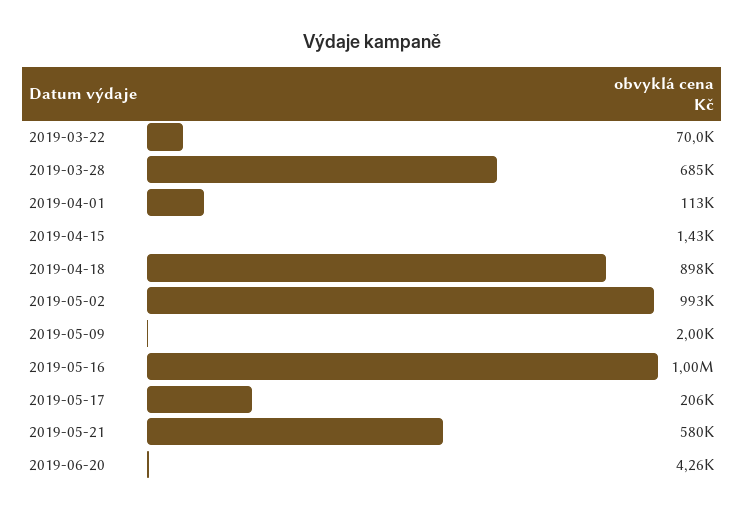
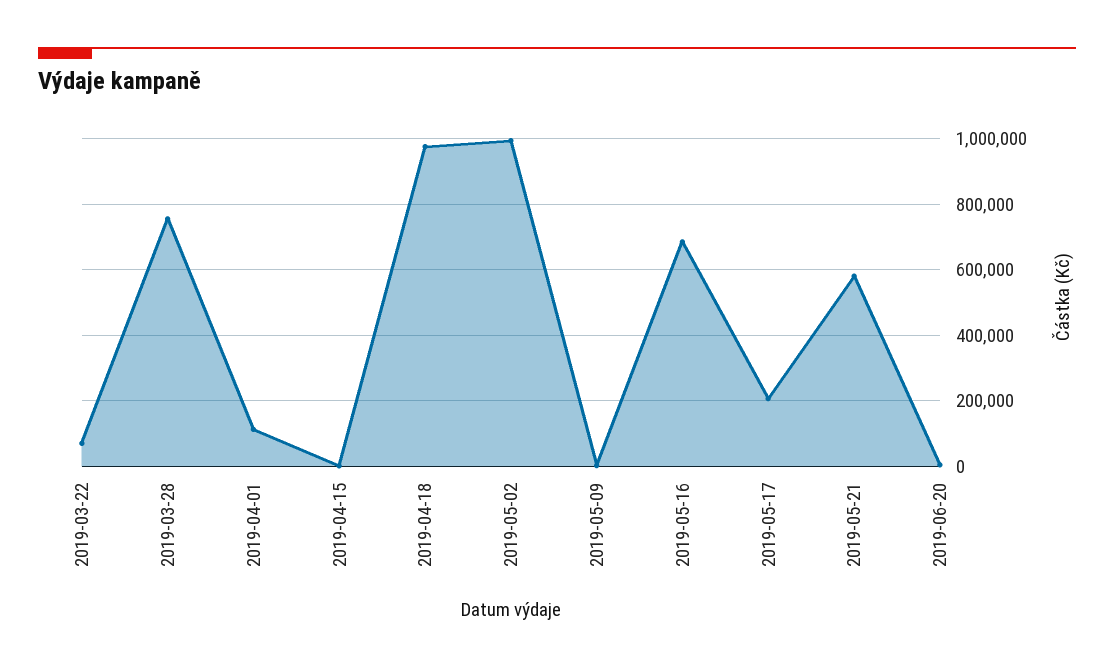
  {
    "2019-03-22": 70000,
-   "2019-03-28": 685000,
+   "2019-03-28": 760000,
    "2019-04-01": 113000,
    "2019-04-15": 1430,
-   "2019-04-18": 898000,
+   "2019-04-18": 980000,
    "2019-05-02": 993000,
    "2019-05-09": 2000,
-   "2019-05-16": 1000000,
+   "2019-05-16": 680000,
    "2019-05-17": 206000,
    "2019-05-21": 580000,
    "2019-06-20": 4260
  }

